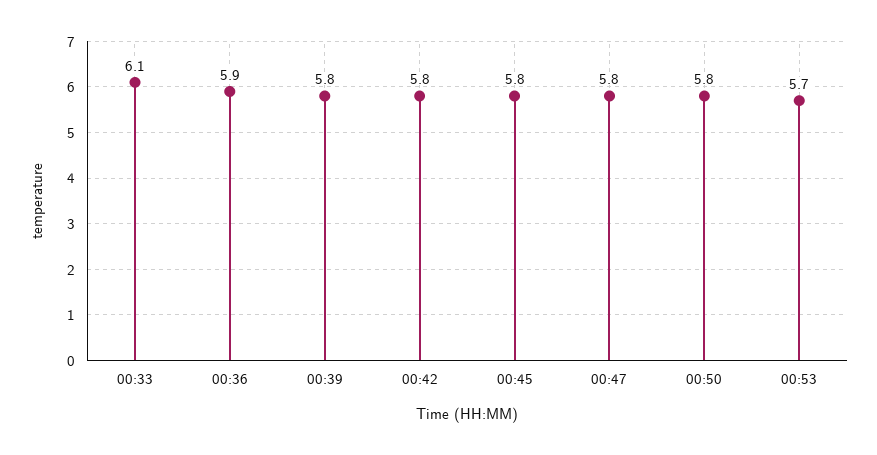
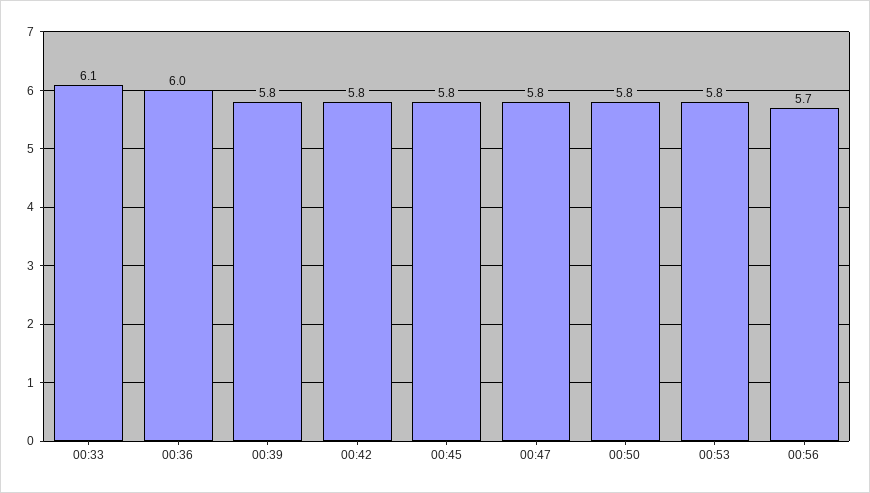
  {
    "00:33": 6.1,
-   "00:36": 5.9,
+   "00:36": 6,
    "00:39": 5.8,
    "00:42": 5.8,
    "00:45": 5.8,
    "00:47": 5.8,
    "00:50": 5.8,
-   "00:53": 5.7
+   "00:53": 5.8,
+   "00:56": 5.7
  }

